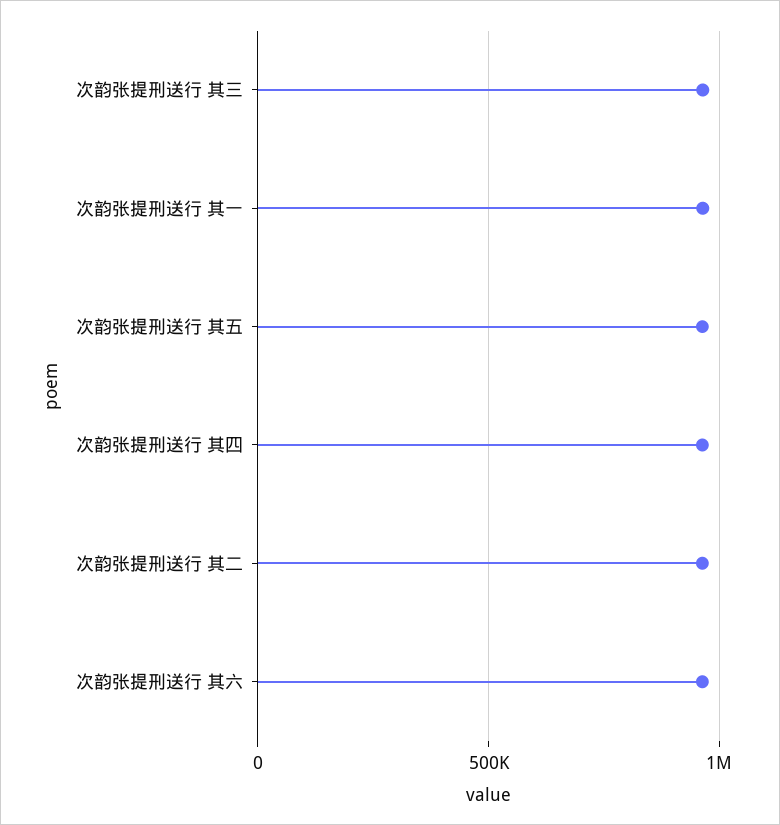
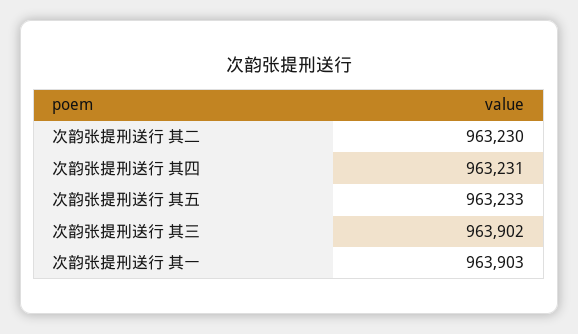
  {
    "次韵张提刑送行 其三": 963902,
    "次韵张提刑送行 其一": 963903,
    "次韵张提刑送行 其五": 963233,
    "次韵张提刑送行 其四": 963231,
-   "次韵张提刑送行 其二": 963230,
+   "次韵张提刑送行 其二": 963230
-   "次韵张提刑送行 其六": 950000
  }

